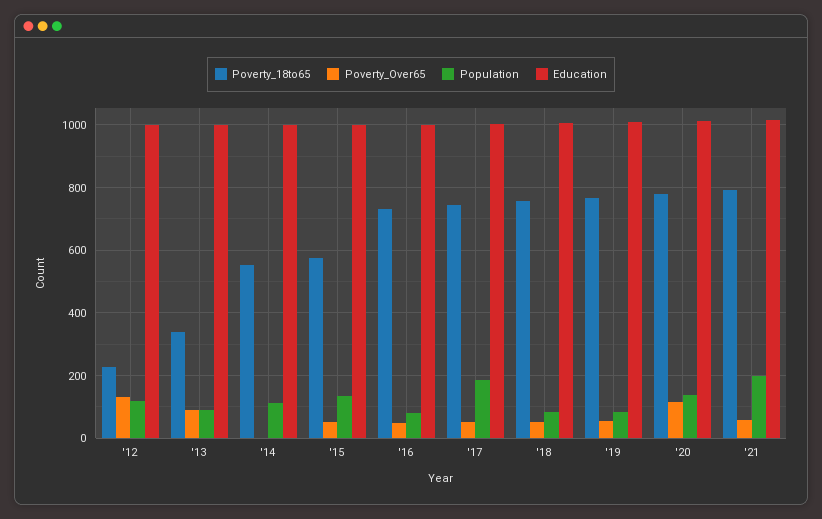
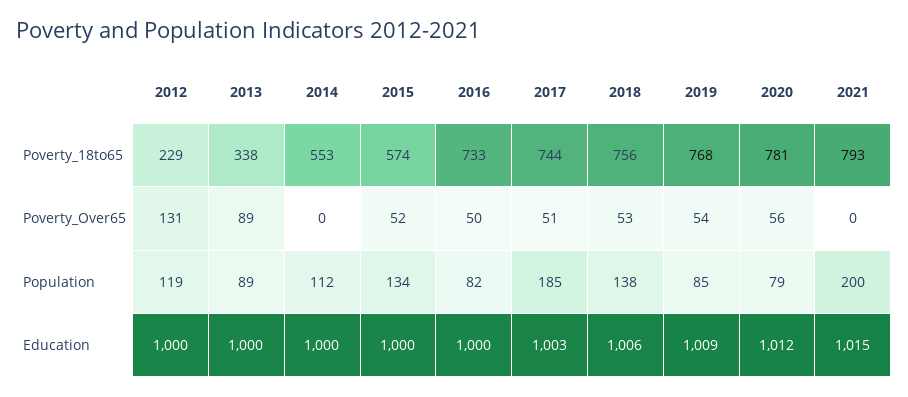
  {
    "Poverty_18to65": {
      "'12": 229,
      "'13": 338,
      "'14": 553,
      "'15": 574,
      "'16": 733,
      "'17": 744,
      "'18": 756,
      "'19": 768,
      "'20": 781,
      "'21": 793
    },
    "Poverty_Over65": {
      "'12": 131,
      "'13": 89,
      "'14": 0,
      "'15": 52,
      "'16": 50,
      "'17": 51,
      "'18": 53,
      "'19": 54,
-     "'20": 120,
+     "'20": 56,
-     "'21": 60
+     "'21": 0
    },
    "Population": {
      "'12": 119,
      "'13": 89,
      "'14": 112,
      "'15": 134,
      "'16": 82,
      "'17": 185,
-     "'18": 80,
+     "'18": 138,
      "'19": 85,
-     "'20": 140,
+     "'20": 79,
      "'21": 200
    },
    "Education": {
      "'12": 1000,
      "'13": 1000,
      "'14": 1000,
      "'15": 1000,
      "'16": 1000,
      "'17": 1003,
      "'18": 1006,
      "'19": 1009,
      "'20": 1012,
      "'21": 1015
    }
  }

